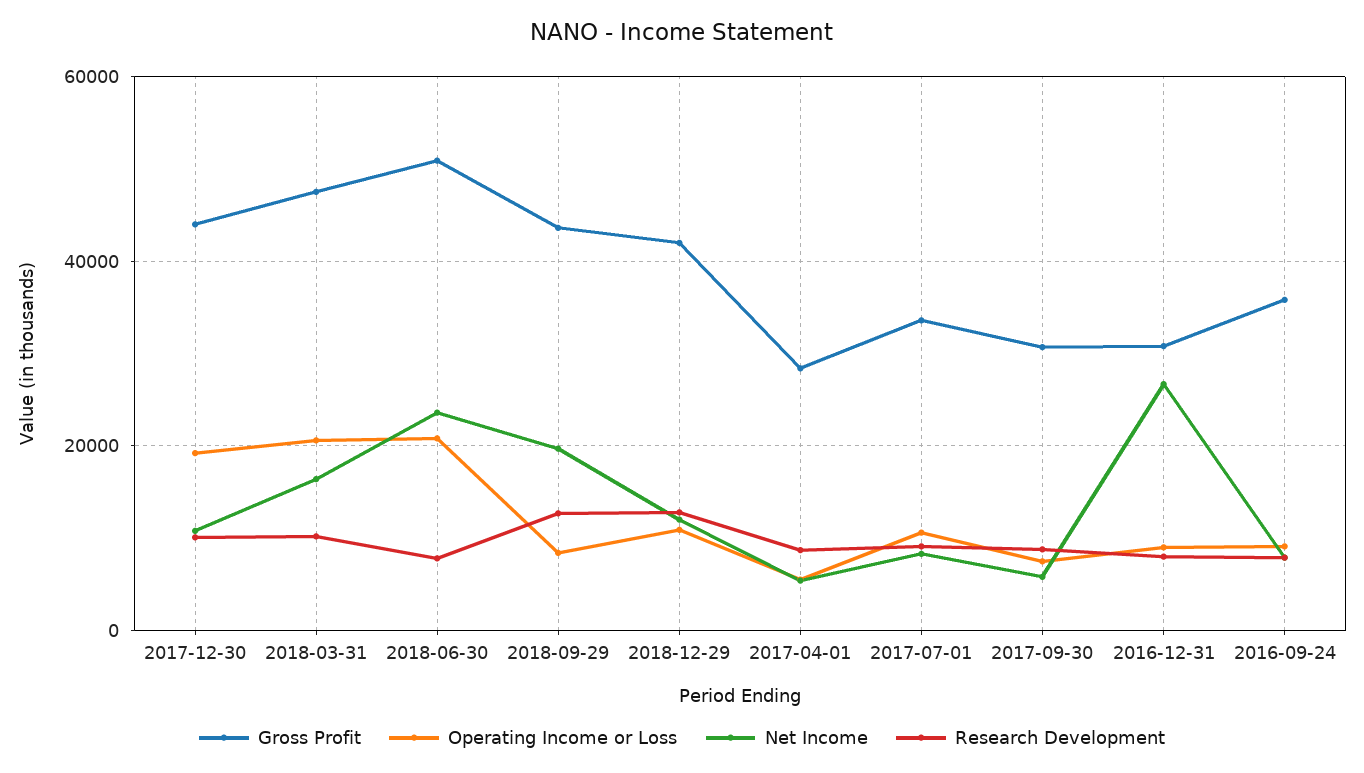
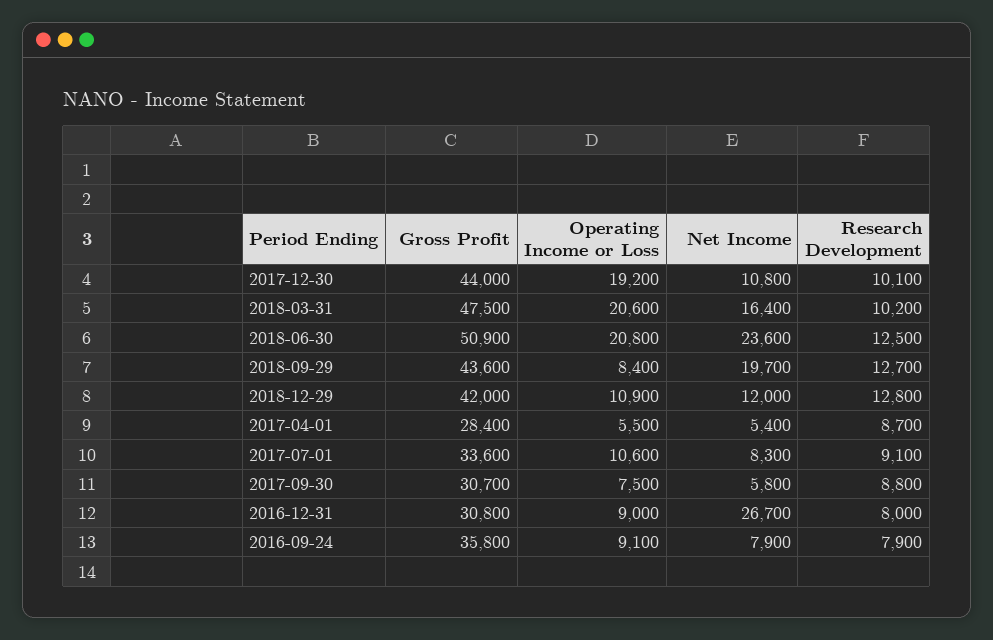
  {
    "Gross Profit": {
      "2017-12-30": 44000,
      "2018-03-31": 47500,
      "2018-06-30": 50900,
      "2018-09-29": 43600,
      "2018-12-29": 42000,
      "2017-04-01": 28400,
      "2017-07-01": 33600,
      "2017-09-30": 30700,
      "2016-12-31": 30800,
      "2016-09-24": 35800
    },
    "Operating Income or Loss": {
      "2017-12-30": 19200,
      "2018-03-31": 20600,
      "2018-06-30": 20800,
      "2018-09-29": 8400,
      "2018-12-29": 10900,
      "2017-04-01": 5500,
      "2017-07-01": 10600,
      "2017-09-30": 7500,
      "2016-12-31": 9000,
      "2016-09-24": 9100
    },
    "Net Income": {
      "2017-12-30": 10800,
      "2018-03-31": 16400,
      "2018-06-30": 23600,
      "2018-09-29": 19700,
      "2018-12-29": 12000,
      "2017-04-01": 5400,
      "2017-07-01": 8300,
      "2017-09-30": 5800,
      "2016-12-31": 26700,
      "2016-09-24": 7900
    },
    "Research Development": {
      "2017-12-30": 10100,
      "2018-03-31": 10200,
-     "2018-06-30": 8000,
+     "2018-06-30": 12500,
      "2018-09-29": 12700,
      "2018-12-29": 12800,
      "2017-04-01": 8700,
      "2017-07-01": 9100,
      "2017-09-30": 8800,
      "2016-12-31": 8000,
      "2016-09-24": 7900
    }
  }

